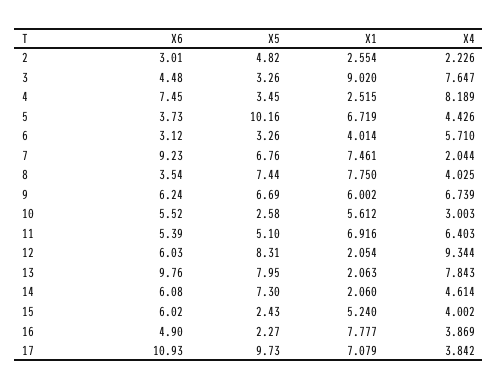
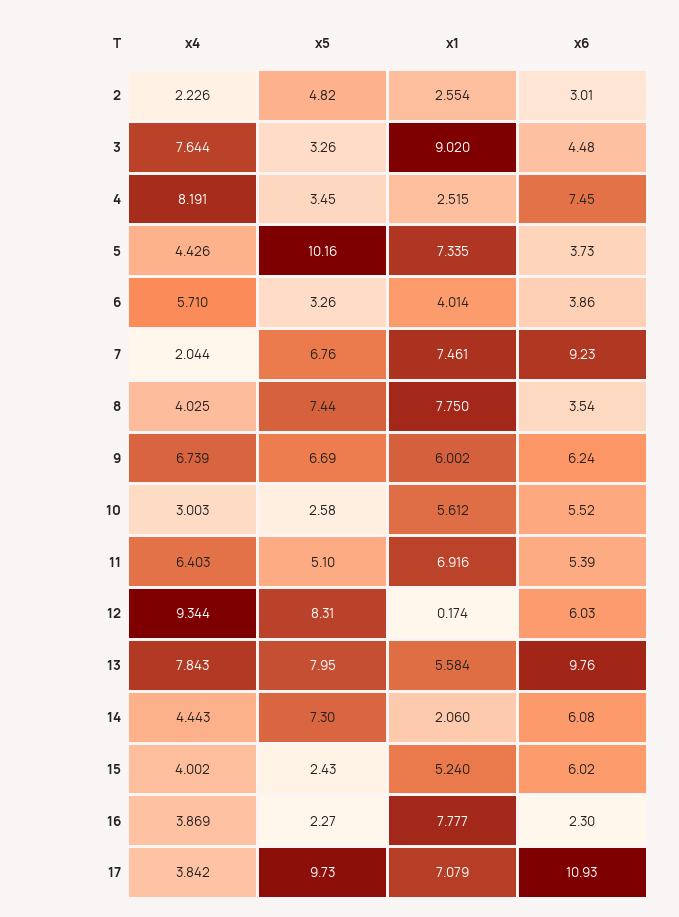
  {
    "X6": {
      "2": 3.01,
      "3": 4.48,
      "4": 7.45,
      "5": 3.73,
-     "6": 3.12,
+     "6": 3.86,
      "7": 9.23,
      "8": 3.54,
      "9": 6.24,
      "10": 5.52,
      "11": 5.39,
      "12": 6.03,
      "13": 9.76,
      "14": 6.08,
      "15": 6.02,
-     "16": 4.9,
+     "16": 2.3,
      "17": 10.93
    },
    "X5": {
      "2": 4.82,
      "3": 3.26,
      "4": 3.45,
      "5": 10.16,
      "6": 3.26,
      "7": 6.76,
      "8": 7.44,
      "9": 6.69,
      "10": 2.58,
      "11": 5.1,
      "12": 8.31,
      "13": 7.95,
      "14": 7.3,
      "15": 2.43,
      "16": 2.27,
      "17": 9.73
    },
    "X1": {
      "2": 2.554,
      "3": 9.02,
      "4": 2.515,
-     "5": 6.719,
+     "5": 7.335,
      "6": 4.014,
      "7": 7.461,
      "8": 7.75,
      "9": 6.002,
      "10": 5.612,
      "11": 6.916,
-     "12": 2.054,
+     "12": 0.174,
-     "13": 2.063,
+     "13": 5.584,
      "14": 2.06,
      "15": 5.24,
      "16": 7.777,
      "17": 7.079
    },
    "X4": {
      "2": 2.226,
-     "3": 7.647,
+     "3": 7.644,
-     "4": 8.189,
+     "4": 8.191,
      "5": 4.426,
      "6": 5.71,
      "7": 2.044,
      "8": 4.025,
      "9": 6.739,
      "10": 3.003,
      "11": 6.403,
      "12": 9.344,
      "13": 7.843,
-     "14": 4.614,
+     "14": 4.443,
      "15": 4.002,
      "16": 3.869,
      "17": 3.842
    }
  }

